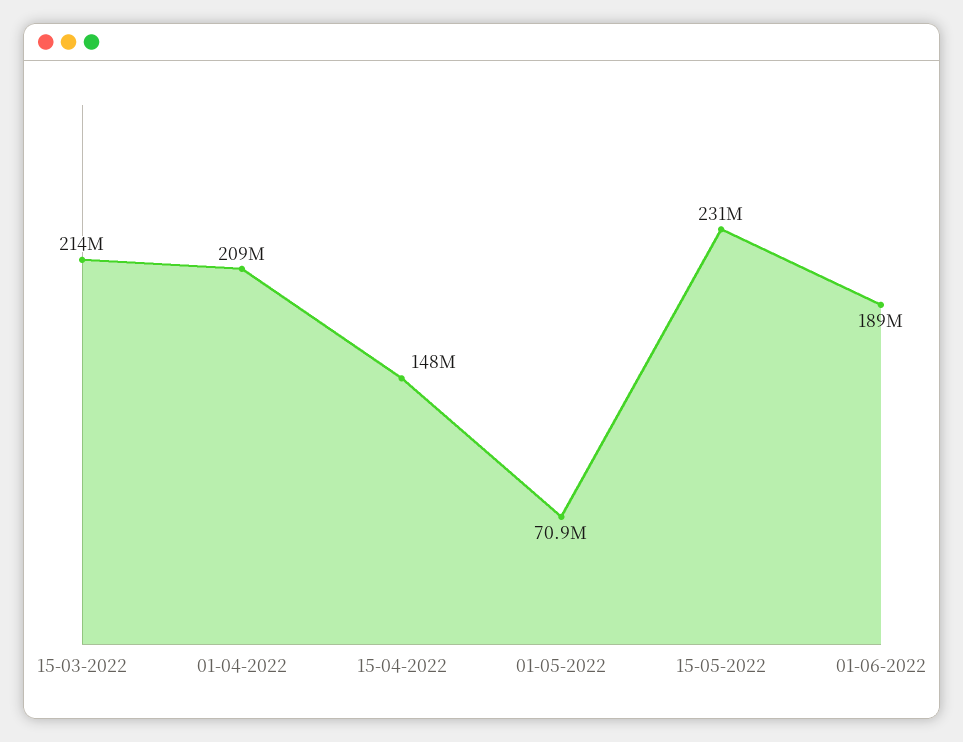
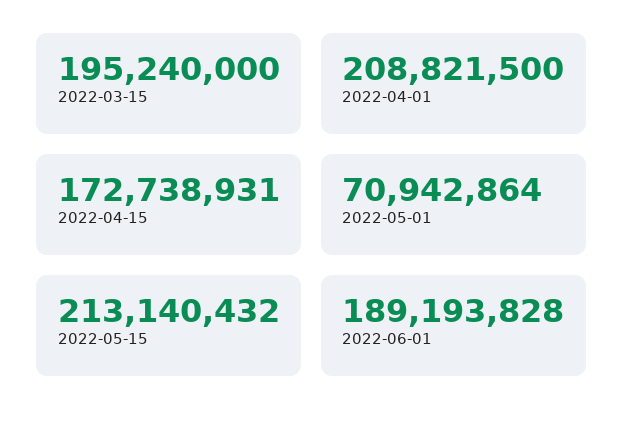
  {
-   "15-03-2022": 214000000,
+   "15-03-2022": 195240000,
    "01-04-2022": 208821500,
-   "15-04-2022": 148000000,
+   "15-04-2022": 172738931,
    "01-05-2022": 70942864,
-   "15-05-2022": 231000000,
+   "15-05-2022": 213140432,
    "01-06-2022": 189193828
  }

